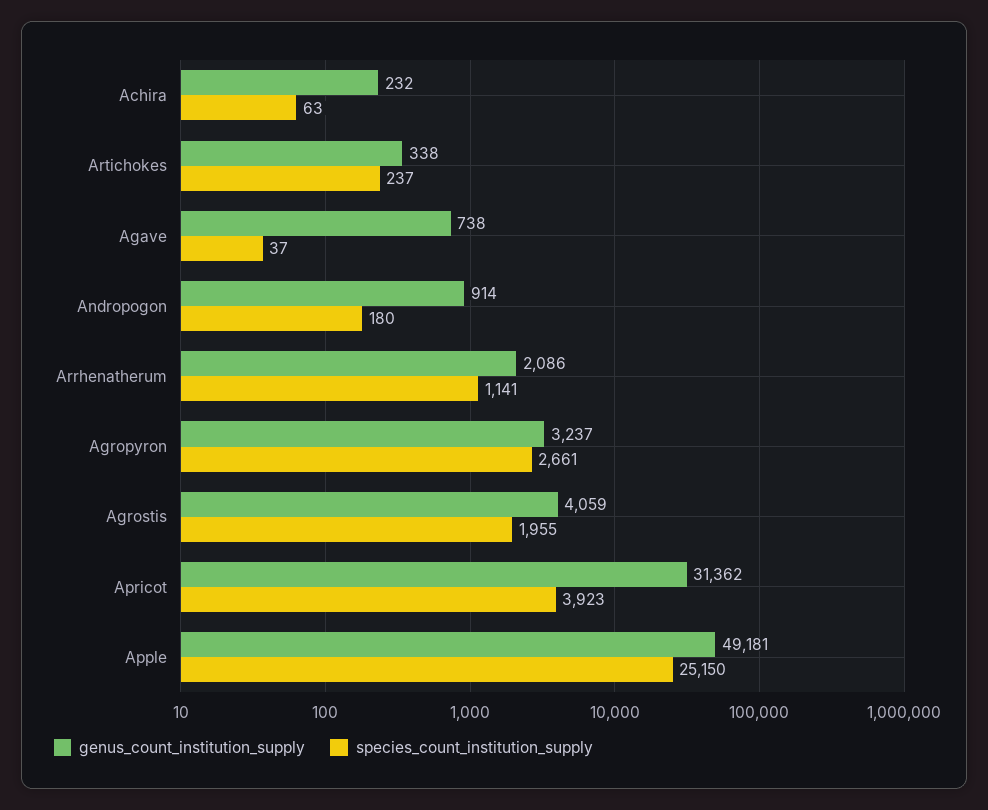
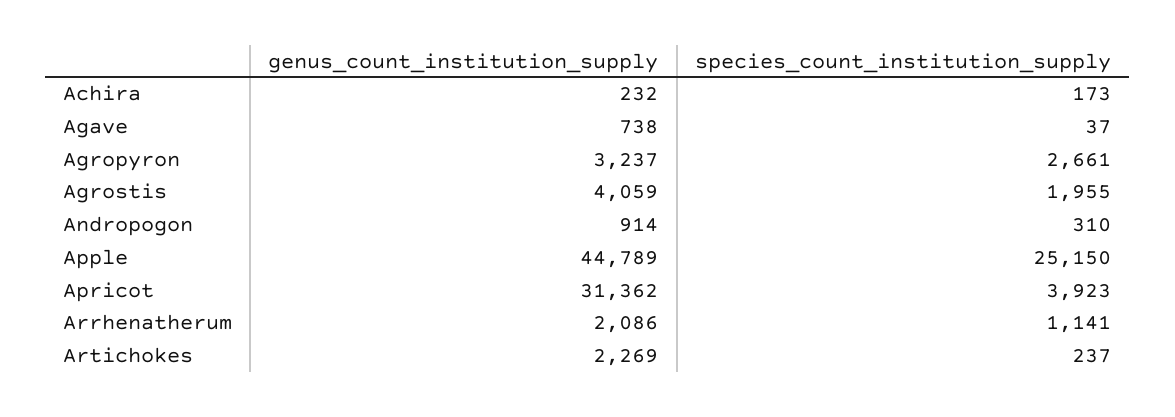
  {
    "genus_count_institution_supply": {
      "Achira": 232,
-     "Artichokes": 338,
+     "Artichokes": 2269,
      "Agave": 738,
      "Andropogon": 914,
      "Arrhenatherum": 2086,
      "Agropyron": 3237,
      "Agrostis": 4059,
      "Apricot": 31362,
-     "Apple": 49181
+     "Apple": 44789
    },
    "species_count_institution_supply": {
-     "Achira": 63,
+     "Achira": 173,
      "Artichokes": 237,
      "Agave": 37,
-     "Andropogon": 180,
+     "Andropogon": 310,
      "Arrhenatherum": 1141,
      "Agropyron": 2661,
      "Agrostis": 1955,
      "Apricot": 3923,
      "Apple": 25150
    }
  }

